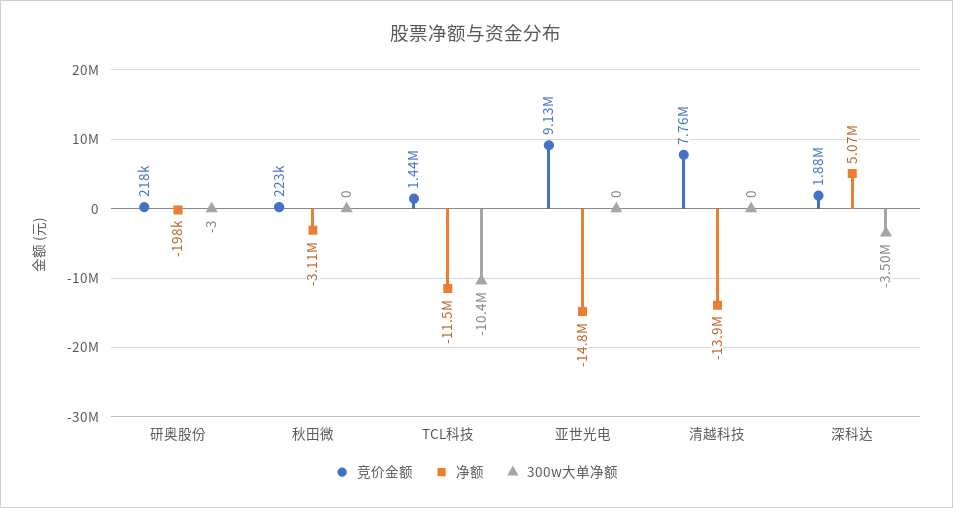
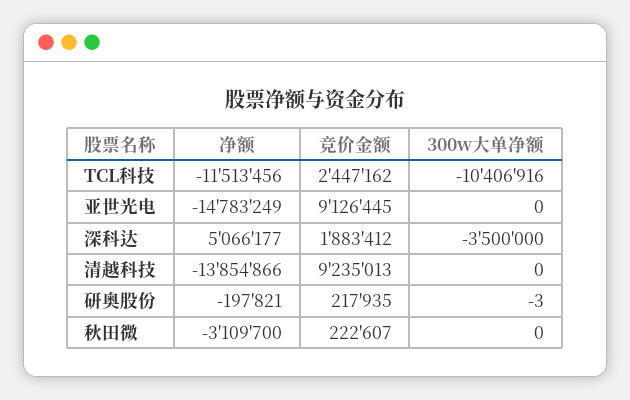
  {
    "竞价金额": {
      "研奥股份": 217935,
      "秋田微": 222607,
-     "TCL科技": 1440000,
+     "TCL科技": 2447162,
      "亚世光电": 9126445,
-     "清越科技": 7760000,
+     "清越科技": 9235013,
      "深科达": 1883412
    },
    "净额": {
      "研奥股份": -197821,
      "秋田微": -3109700,
      "TCL科技": -11513456,
      "亚世光电": -14783249,
      "清越科技": -13854866,
      "深科达": 5066177
    },
    "300w大单净额": {
      "研奥股份": -3,
      "秋田微": 0,
      "TCL科技": -10406916,
      "亚世光电": 0,
      "清越科技": 0,
      "深科达": -3500000
    }
  }

